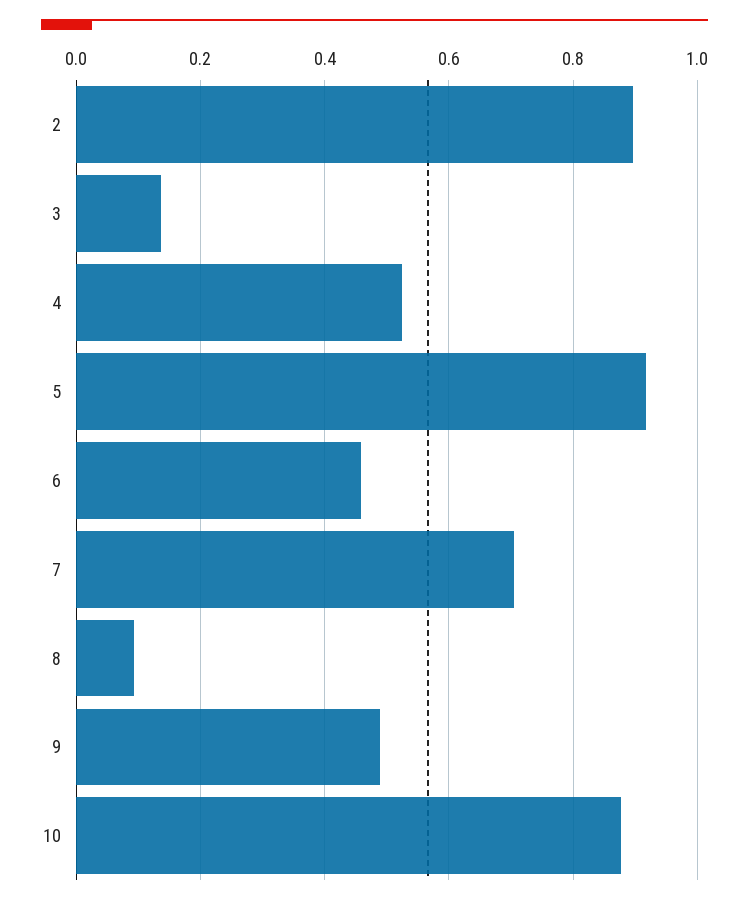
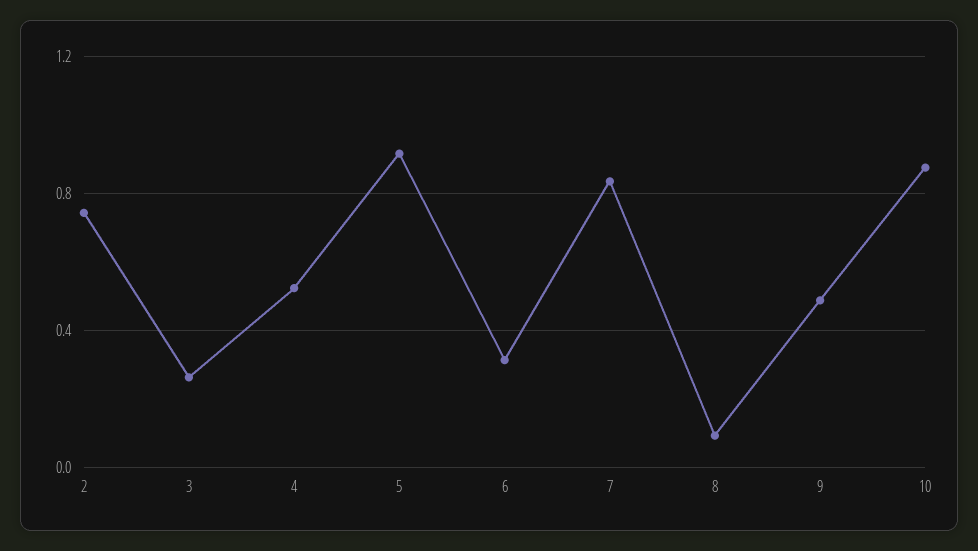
  {
-   "2": 0.9,
+   "2": 0.75,
-   "3": 0.14,
+   "3": 0.25,
    "4": 0.52,
    "5": 0.92,
-   "6": 0.46,
+   "6": 0.3,
-   "7": 0.7,
+   "7": 0.85,
    "8": 0.1,
    "9": 0.48,
    "10": 0.88
  }

